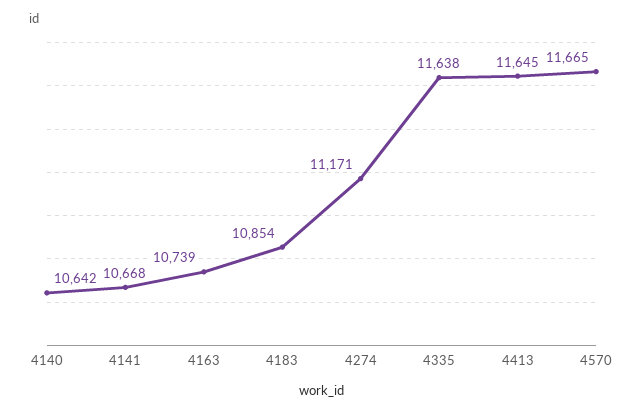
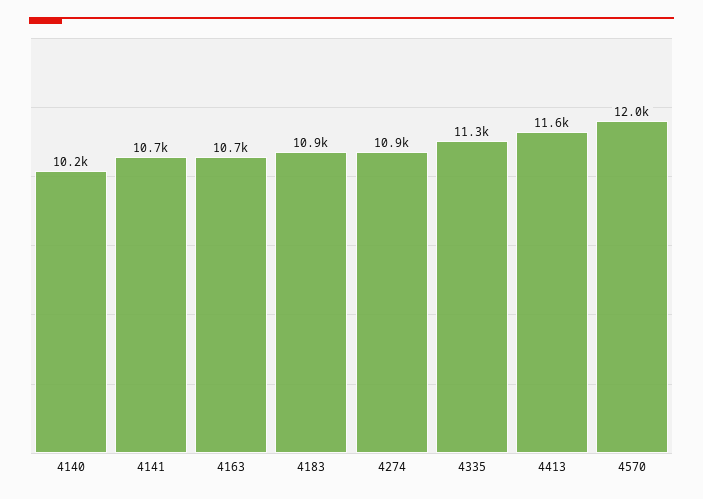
  {
-   "4140": 10642,
+   "4140": 10200,
    "4141": 10668,
    "4163": 10739,
    "4183": 10854,
-   "4274": 11171,
+   "4274": 10900,
-   "4335": 11638,
+   "4335": 11300,
    "4413": 11645,
-   "4570": 11665
+   "4570": 12000
  }

